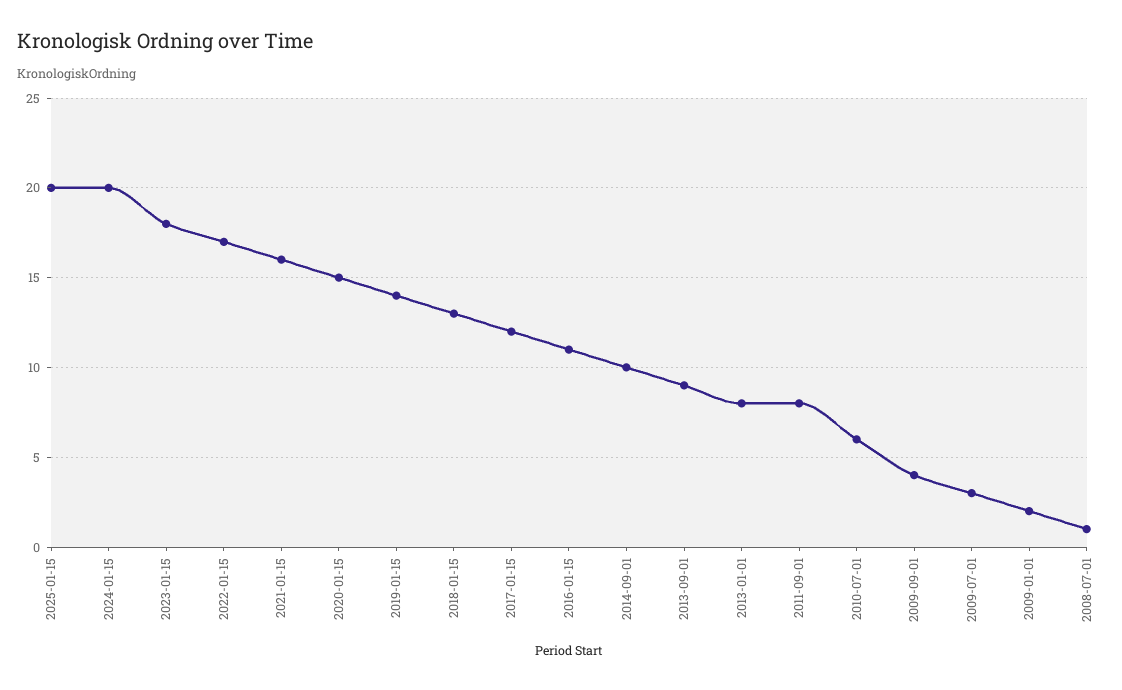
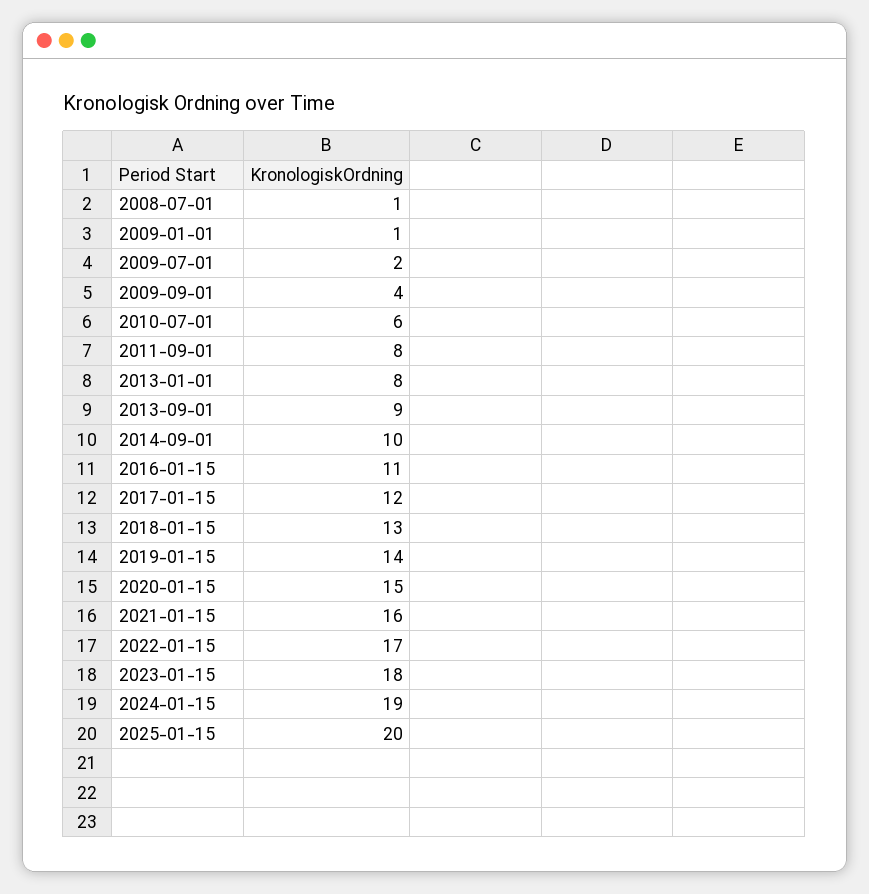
  {
    "2025-01-15": 20,
-   "2024-01-15": 20,
+   "2024-01-15": 19,
    "2023-01-15": 18,
    "2022-01-15": 17,
    "2021-01-15": 16,
    "2020-01-15": 15,
    "2019-01-15": 14,
    "2018-01-15": 13,
    "2017-01-15": 12,
    "2016-01-15": 11,
    "2014-09-01": 10,
    "2013-09-01": 9,
    "2013-01-01": 8,
    "2011-09-01": 8,
    "2010-07-01": 6,
    "2009-09-01": 4,
-   "2009-07-01": 3,
+   "2009-07-01": 2,
-   "2009-01-01": 2,
+   "2009-01-01": 1,
    "2008-07-01": 1
  }

